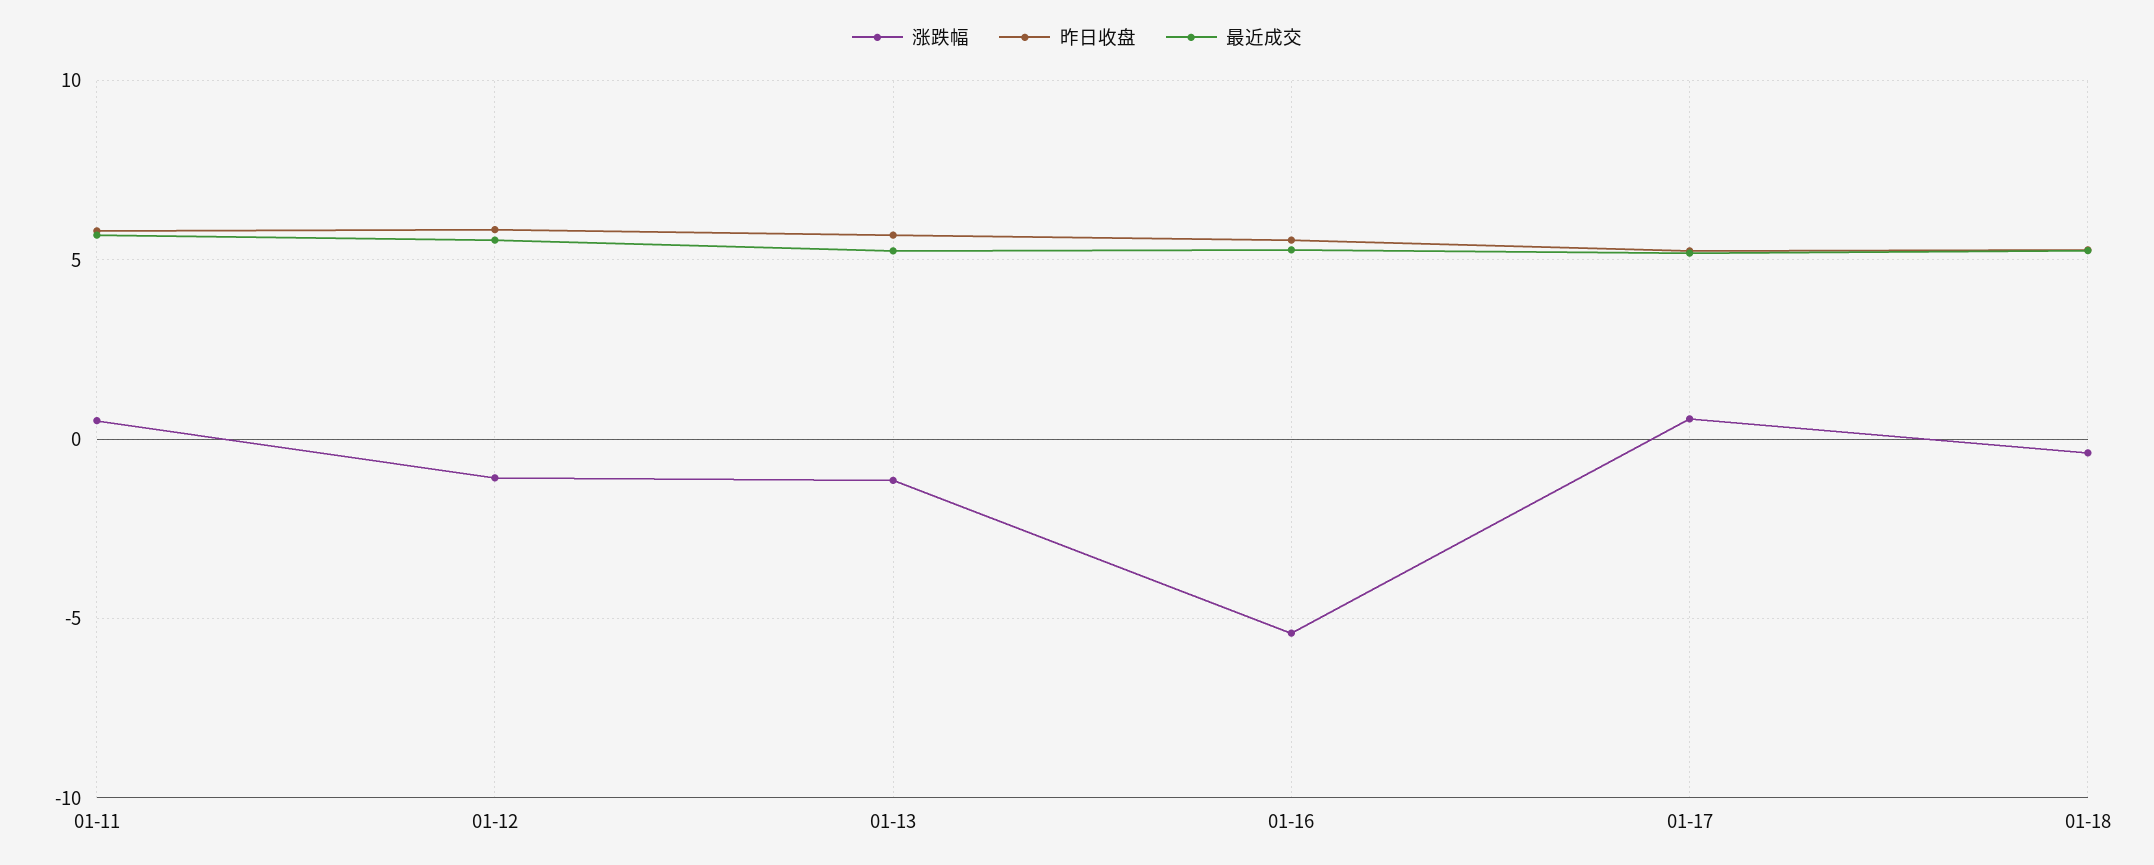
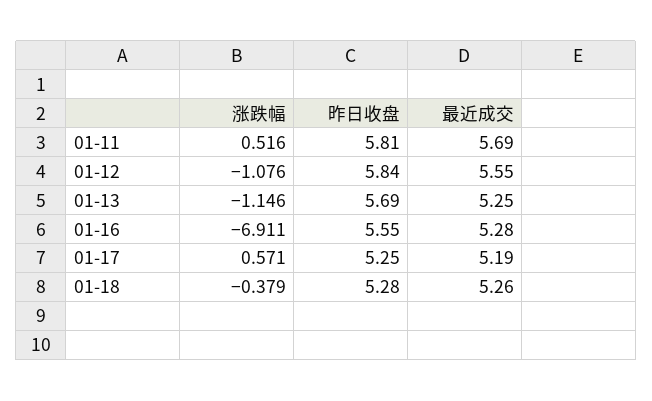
  {
    "涨跌幅": {
      "01-11": 0.516,
      "01-12": -1.076,
      "01-13": -1.146,
-     "01-16": -5.5,
+     "01-16": -6.911,
      "01-17": 0.571,
      "01-18": -0.379
    },
    "昨日收盘": {
      "01-11": 5.81,
      "01-12": 5.84,
      "01-13": 5.69,
      "01-16": 5.55,
      "01-17": 5.25,
      "01-18": 5.28
    },
    "最近成交": {
      "01-11": 5.69,
      "01-12": 5.55,
      "01-13": 5.25,
      "01-16": 5.28,
      "01-17": 5.19,
      "01-18": 5.26
    }
  }

